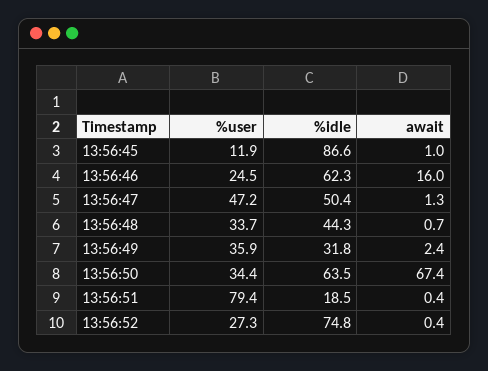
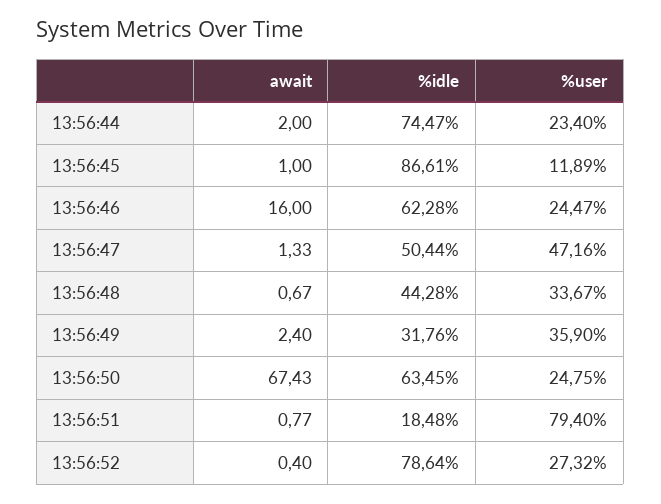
  {
    "%user": {
      "13:56:45": 11.89,
      "13:56:46": 24.47,
      "13:56:47": 47.16,
      "13:56:48": 33.67,
      "13:56:49": 35.9,
-     "13:56:50": 34.4,
+     "13:56:50": 24.75,
      "13:56:51": 79.4,
-     "13:56:52": 27.32
+     "13:56:52": 27.32,
+     "13:56:44": 23.4
    },
    "%idle": {
      "13:56:45": 86.61,
      "13:56:46": 62.28,
      "13:56:47": 50.44,
      "13:56:48": 44.28,
      "13:56:49": 31.76,
      "13:56:50": 63.45,
      "13:56:51": 18.48,
-     "13:56:52": 74.8
+     "13:56:52": 78.64,
+     "13:56:44": 74.47
    },
    "await": {
      "13:56:45": 1,
      "13:56:46": 16,
      "13:56:47": 1.33,
      "13:56:48": 0.67,
      "13:56:49": 2.4,
      "13:56:50": 67.43,
-     "13:56:51": 0.4,
+     "13:56:51": 0.77,
-     "13:56:52": 0.4
+     "13:56:52": 0.4,
+     "13:56:44": 2
    }
  }

